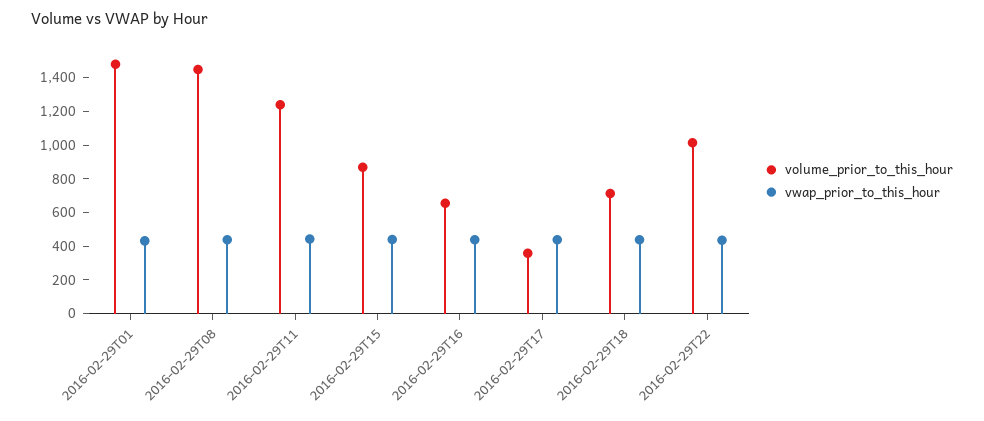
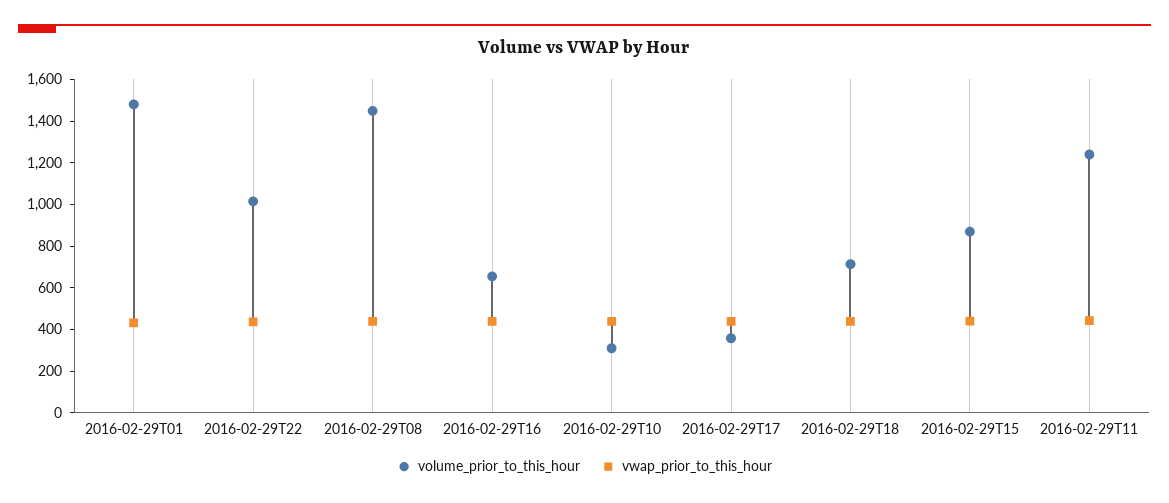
  {
    "volume_prior_to_this_hour": {
      "2016-02-29T01": 1500,
      "2016-02-29T08": 1450,
      "2016-02-29T11": 1250,
      "2016-02-29T15": 850,
      "2016-02-29T16": 650,
      "2016-02-29T17": 350,
      "2016-02-29T18": 700,
-     "2016-02-29T22": 1000
+     "2016-02-29T22": 1000,
+     "2016-02-29T10": 300
    },
    "vwap_prior_to_this_hour": {
      "2016-02-29T01": 450,
      "2016-02-29T08": 450,
      "2016-02-29T11": 450,
      "2016-02-29T15": 450,
      "2016-02-29T16": 450,
      "2016-02-29T17": 450,
      "2016-02-29T18": 450,
-     "2016-02-29T22": 450
+     "2016-02-29T22": 450,
+     "2016-02-29T10": 450
    }
  }

